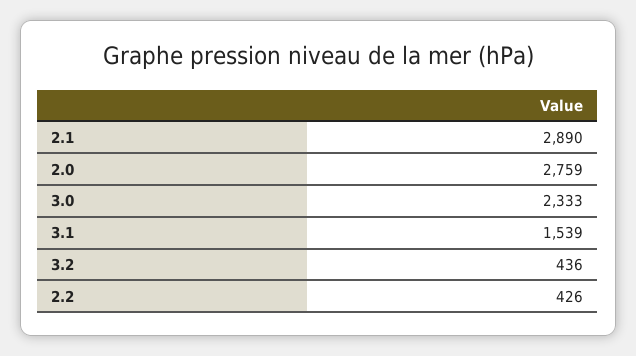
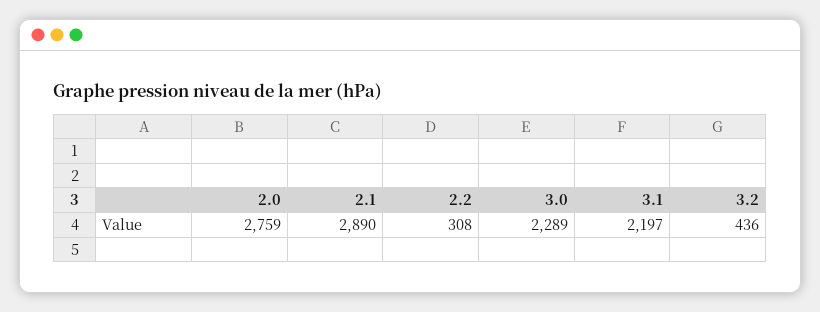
  {
    "2.1": 2890,
    "2.0": 2759,
-   "3.0": 2333,
+   "3.0": 2289,
-   "3.1": 1539,
+   "3.1": 2197,
    "3.2": 436,
-   "2.2": 426
+   "2.2": 308
  }

